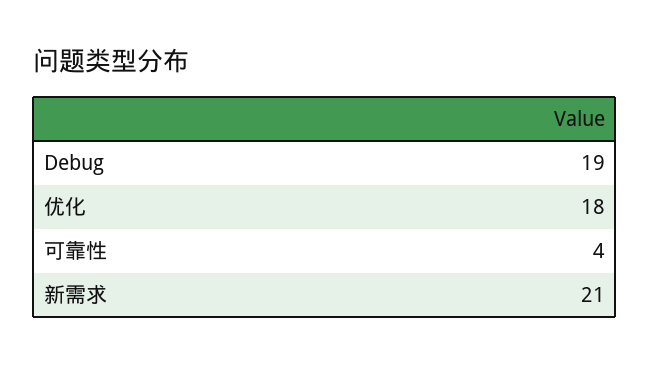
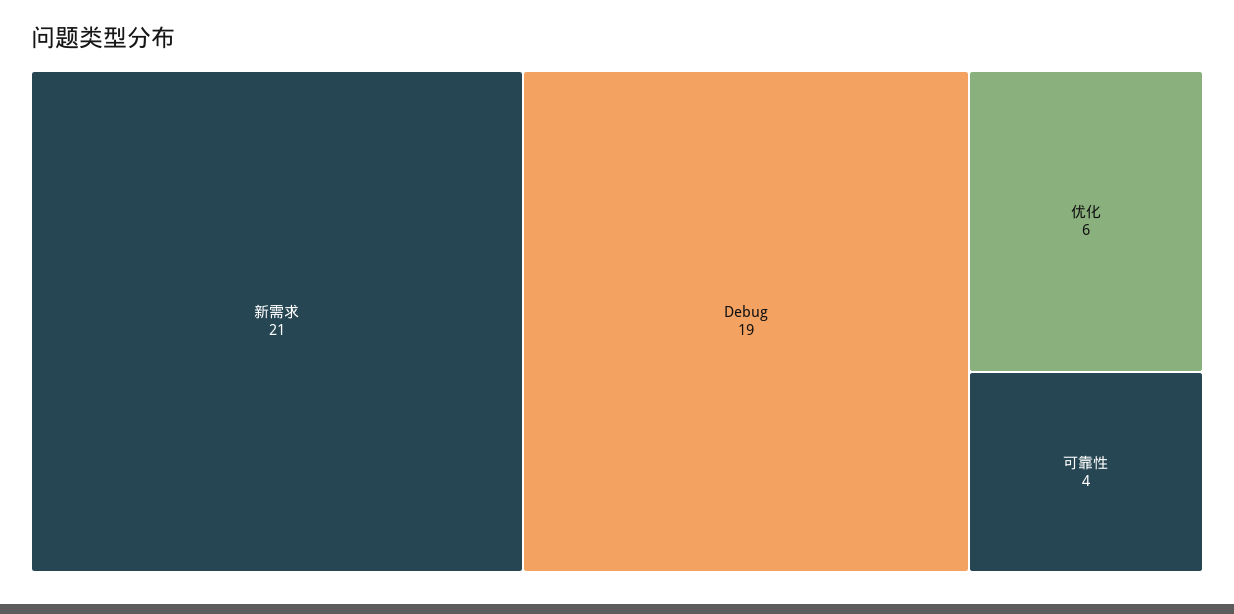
  {
    "Debug": 19,
-   "优化": 18,
+   "优化": 6,
    "可靠性": 4,
    "新需求": 21
  }

